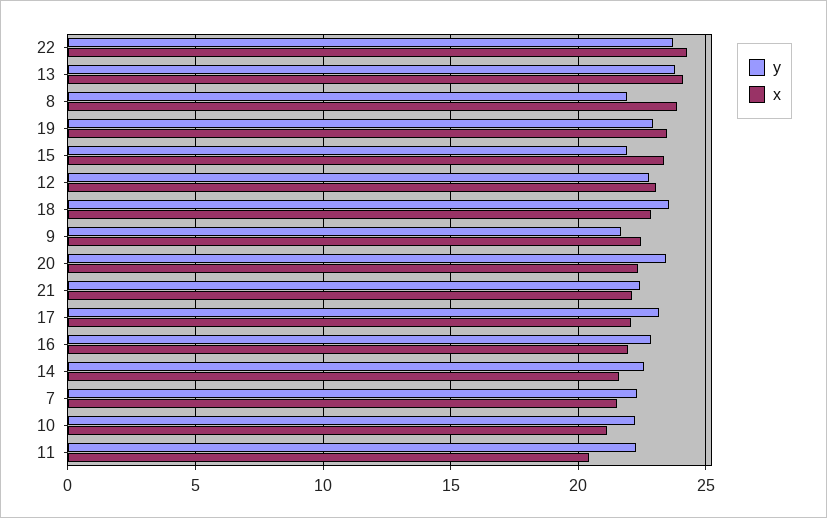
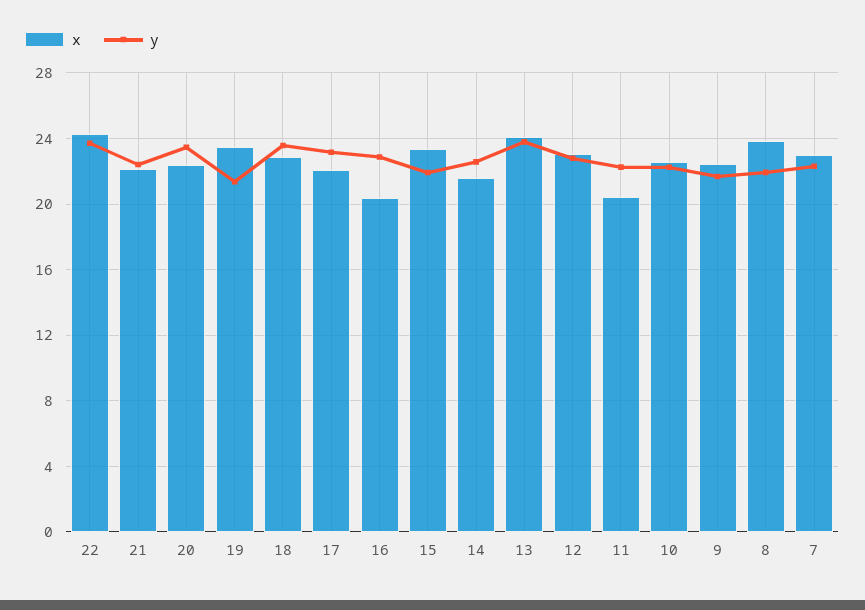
  {
    "y": {
      "22": 23.5,
      "13": 24,
      "8": 22,
-     "19": 23,
+     "19": 21.5,
      "15": 22,
      "12": 23,
      "18": 23.5,
      "9": 21.5,
      "20": 23.5,
      "21": 22.5,
      "17": 23,
      "16": 23,
      "14": 22.5,
      "7": 22.5,
      "10": 22,
      "11": 22.5
    },
    "x": {
      "22": 24.5,
      "13": 24,
      "8": 24,
      "19": 23.5,
      "15": 23.5,
      "12": 23,
      "18": 23,
      "9": 22.5,
      "20": 22.5,
      "21": 22,
      "17": 22,
-     "16": 22,
+     "16": 20.5,
      "14": 21.5,
-     "7": 21.5,
+     "7": 23,
-     "10": 21,
+     "10": 22.5,
      "11": 20.5
    }
  }

